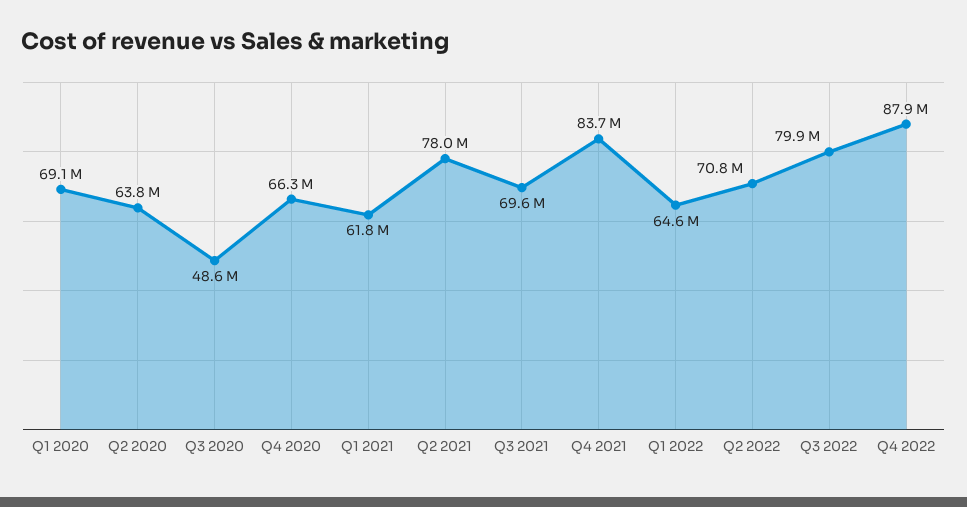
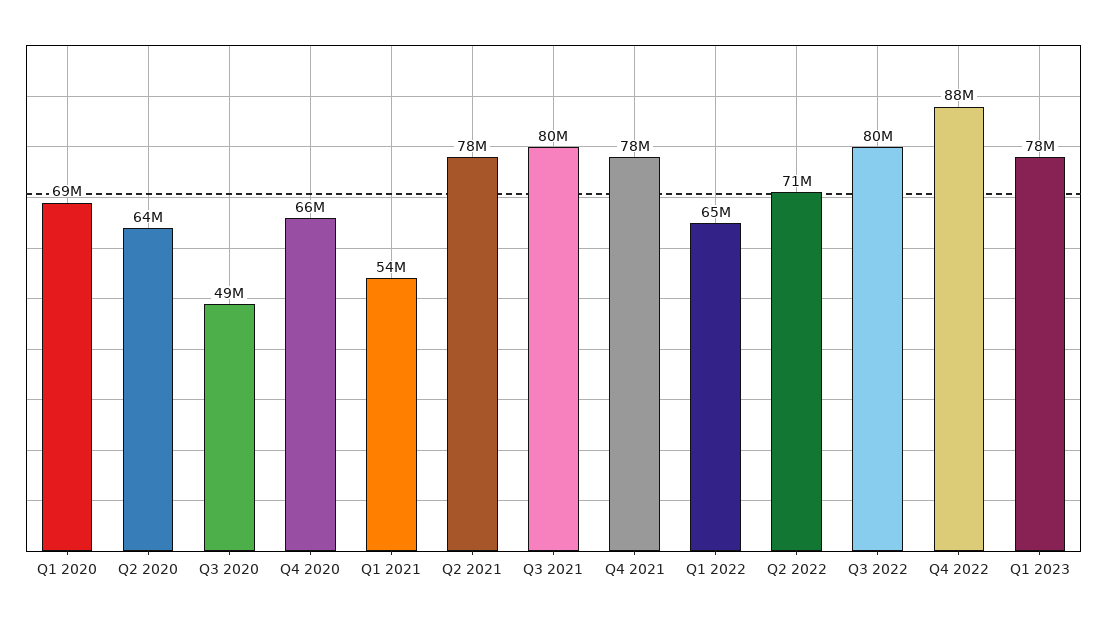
  {
    "Q1 2020": 69100000,
    "Q2 2020": 63800000,
    "Q3 2020": 48600000,
    "Q4 2020": 66300000,
-   "Q1 2021": 61800000,
+   "Q1 2021": 54000000,
    "Q2 2021": 78000000,
-   "Q3 2021": 69600000,
+   "Q3 2021": 80000000,
-   "Q4 2021": 83700000,
+   "Q4 2021": 78000000,
    "Q1 2022": 64600000,
    "Q2 2022": 70800000,
    "Q3 2022": 79900000,
-   "Q4 2022": 87900000
+   "Q4 2022": 87900000,
+   "Q1 2023": 78000000
  }

